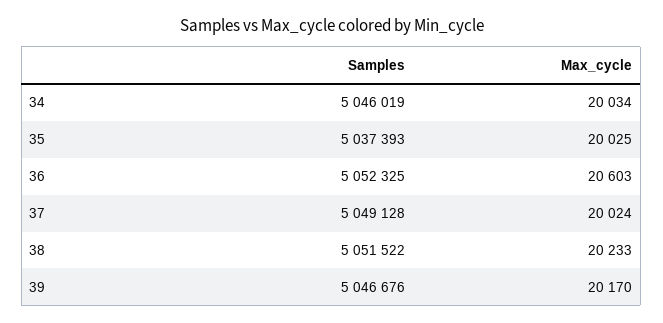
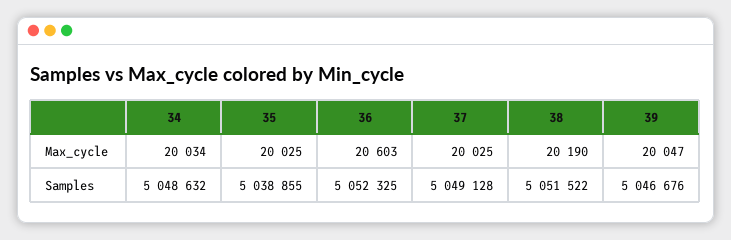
  {
    "Samples": {
-     "34": 5046019,
+     "34": 5048632,
-     "35": 5037393,
+     "35": 5038855,
      "36": 5052325,
      "37": 5049128,
      "38": 5051522,
      "39": 5046676
    },
    "Max_cycle": {
      "34": 20034,
      "35": 20025,
      "36": 20603,
-     "37": 20024,
+     "37": 20025,
-     "38": 20233,
+     "38": 20190,
-     "39": 20170
+     "39": 20047
    }
  }

